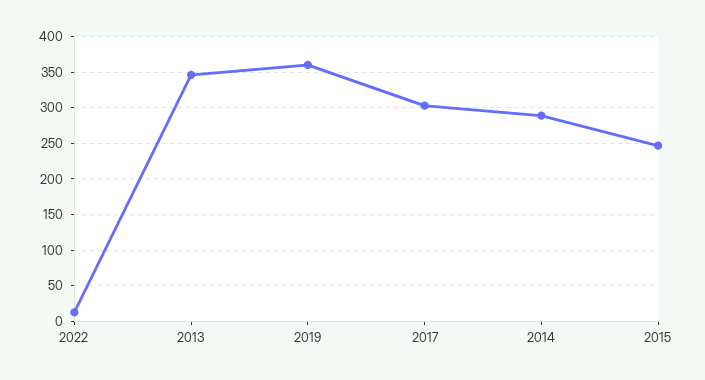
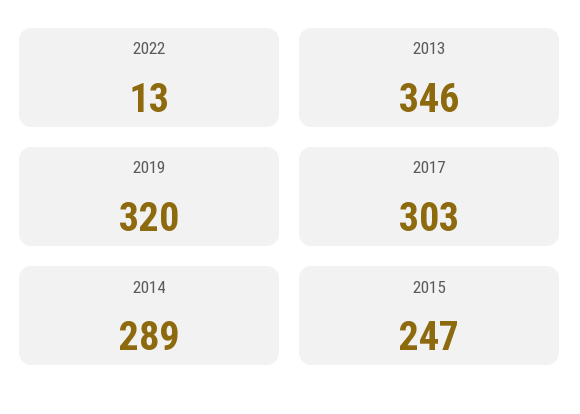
  {
    "2022": 13,
    "2013": 346,
-   "2019": 360,
+   "2019": 320,
    "2017": 303,
    "2014": 289,
    "2015": 247
  }

